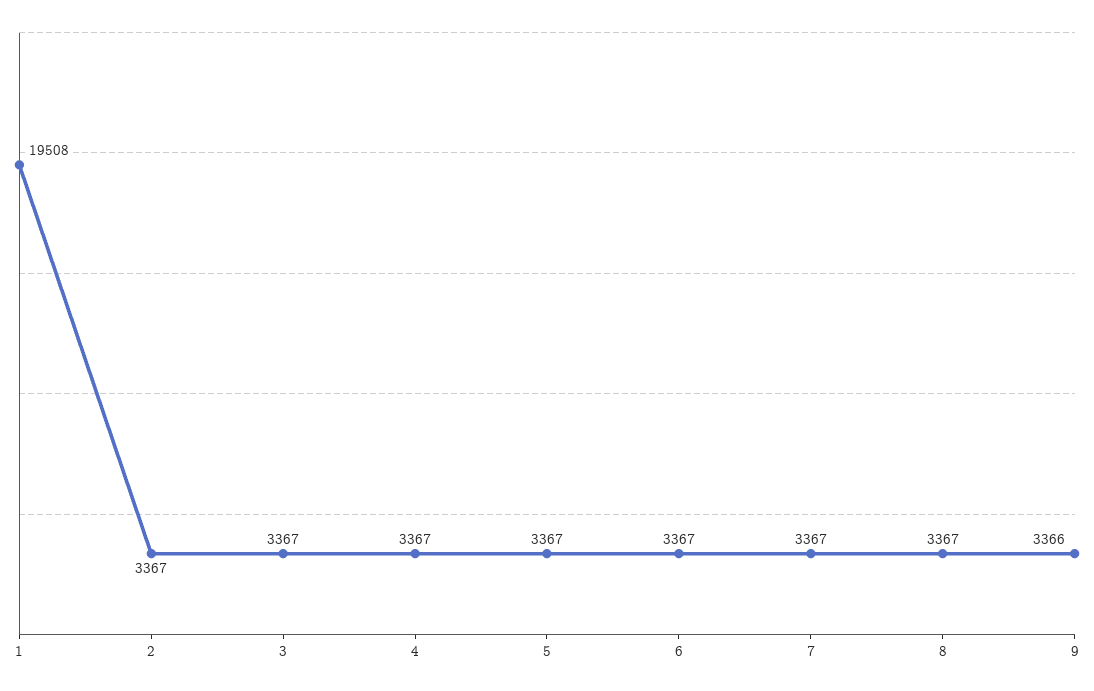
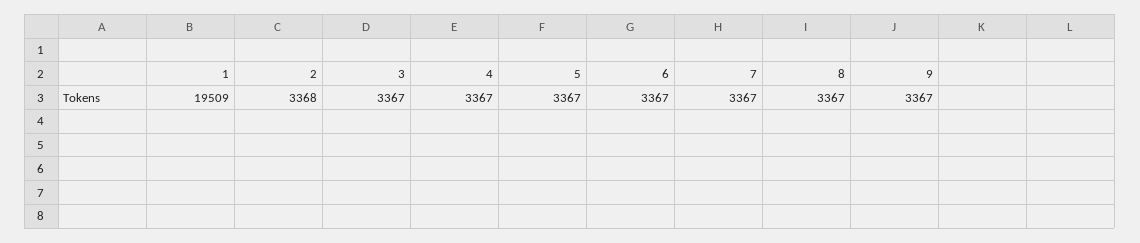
  {
-   "1": 19508,
+   "1": 19509,
-   "2": 3367,
+   "2": 3368,
    "3": 3367,
    "4": 3367,
    "5": 3367,
    "6": 3367,
    "7": 3367,
    "8": 3367,
-   "9": 3366
+   "9": 3367
  }

